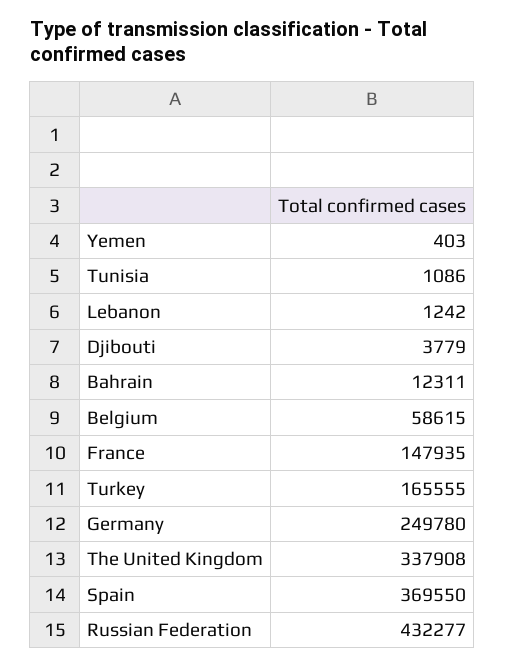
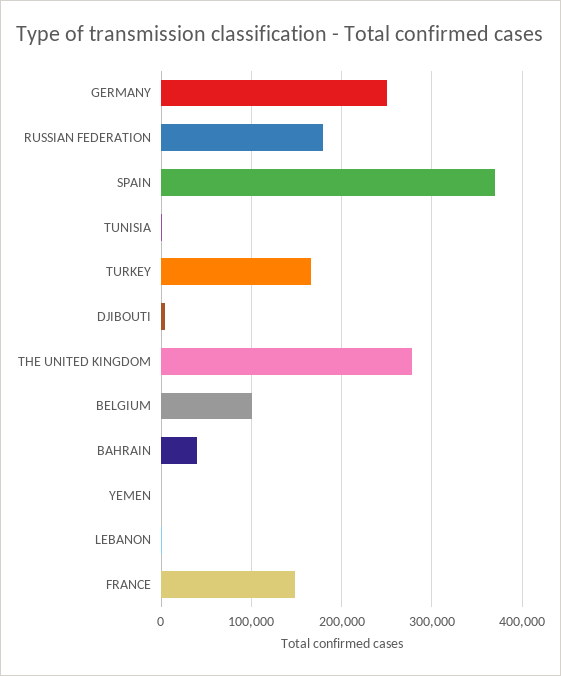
  {
    "Yemen": 403,
    "Tunisia": 1086,
    "Lebanon": 1242,
    "Djibouti": 3779,
-   "Bahrain": 12311,
+   "Bahrain": 40000,
-   "Belgium": 58615,
+   "Belgium": 100000,
    "France": 147935,
    "Turkey": 165555,
    "Germany": 249780,
-   "The United Kingdom": 337908,
+   "The United Kingdom": 280000,
    "Spain": 369550,
-   "Russian Federation": 432277
+   "Russian Federation": 180000
  }

